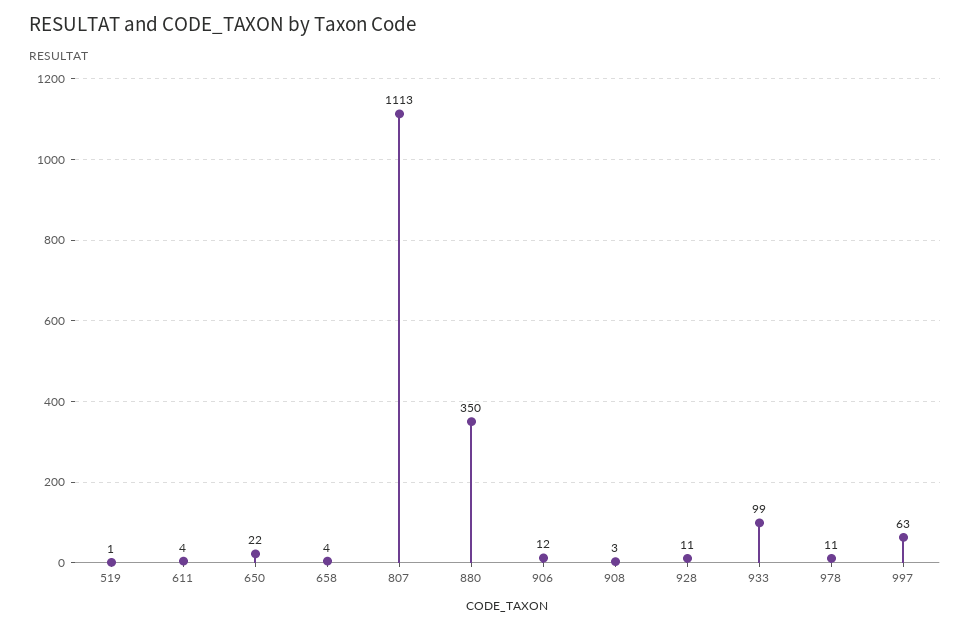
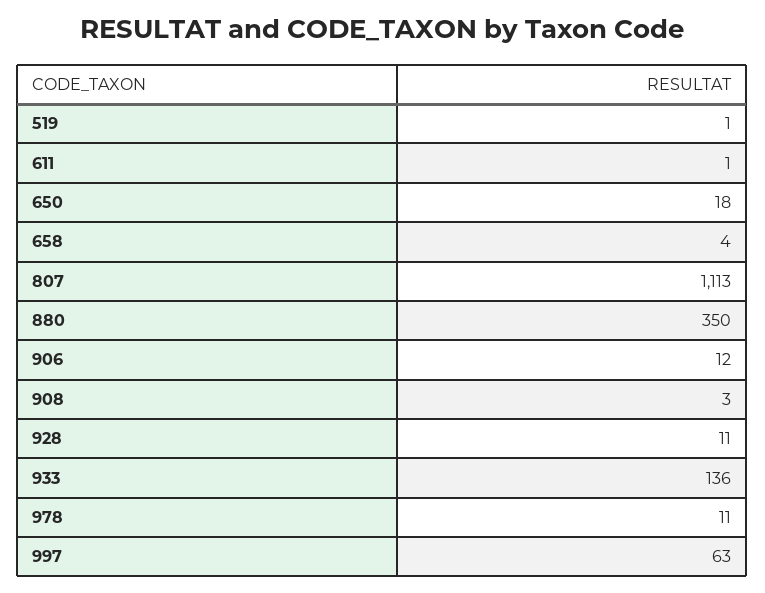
  {
    "519": 1,
-   "611": 4,
+   "611": 1,
-   "650": 22,
+   "650": 18,
    "658": 4,
    "807": 1113,
    "880": 350,
    "906": 12,
    "908": 3,
    "928": 11,
-   "933": 99,
+   "933": 136,
    "978": 11,
    "997": 63
  }

